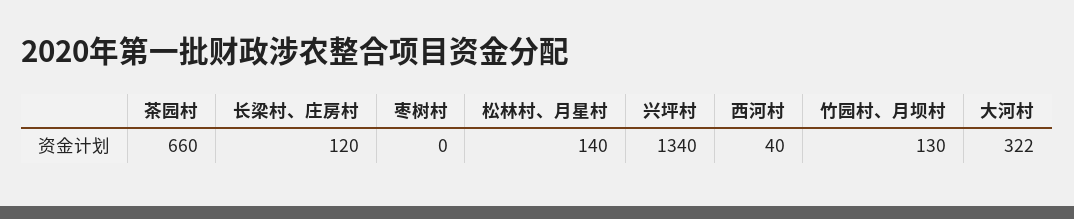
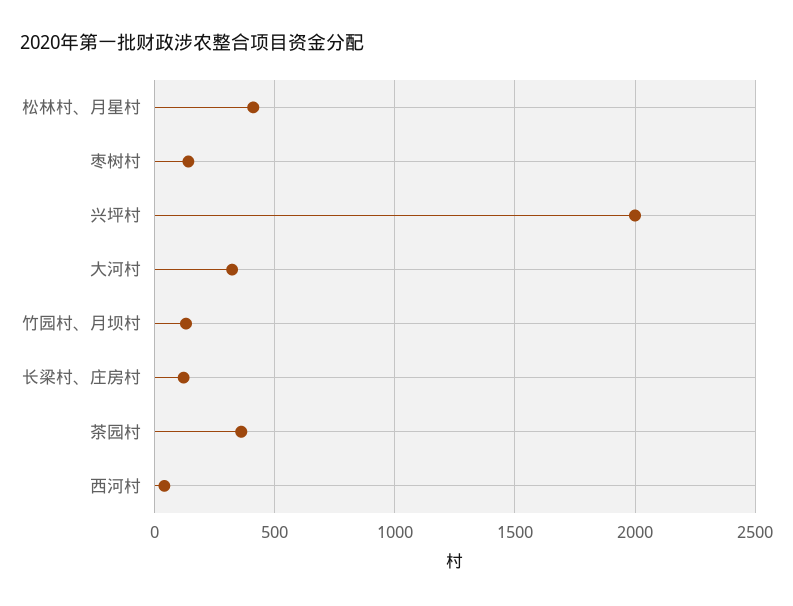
  {
-   "茶园村": 660,
+   "茶园村": 350,
    "长梁村、庄房村": 120,
-   "枣树村": 0,
+   "枣树村": 150,
-   "松林村、月星村": 140,
+   "松林村、月星村": 400,
-   "兴坪村": 1340,
+   "兴坪村": 2000,
    "西河村": 40,
    "竹园村、月坝村": 130,
    "大河村": 322
  }

